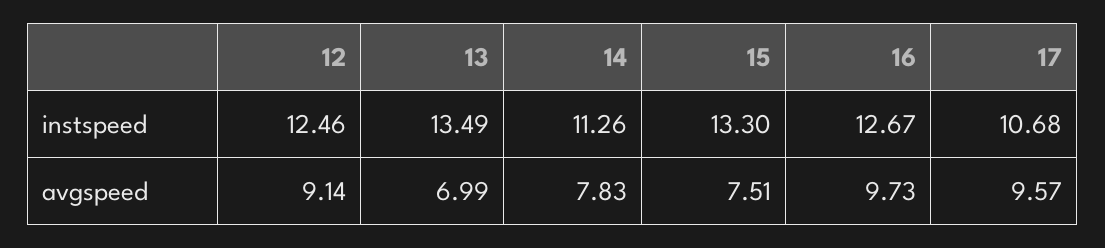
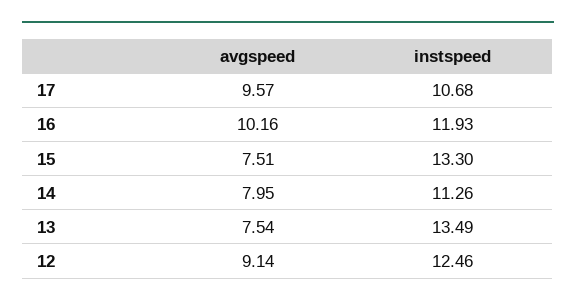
  {
    "12": {
      "instspeed": 12.46,
      "avgspeed": 9.14
    },
    "13": {
      "instspeed": 13.49,
-     "avgspeed": 6.99
+     "avgspeed": 7.54
    },
    "14": {
      "instspeed": 11.26,
-     "avgspeed": 7.83
+     "avgspeed": 7.95
    },
    "15": {
      "instspeed": 13.3,
      "avgspeed": 7.51
    },
    "16": {
-     "instspeed": 12.67,
+     "instspeed": 11.93,
-     "avgspeed": 9.73
+     "avgspeed": 10.16
    },
    "17": {
      "instspeed": 10.68,
      "avgspeed": 9.57
    }
  }

